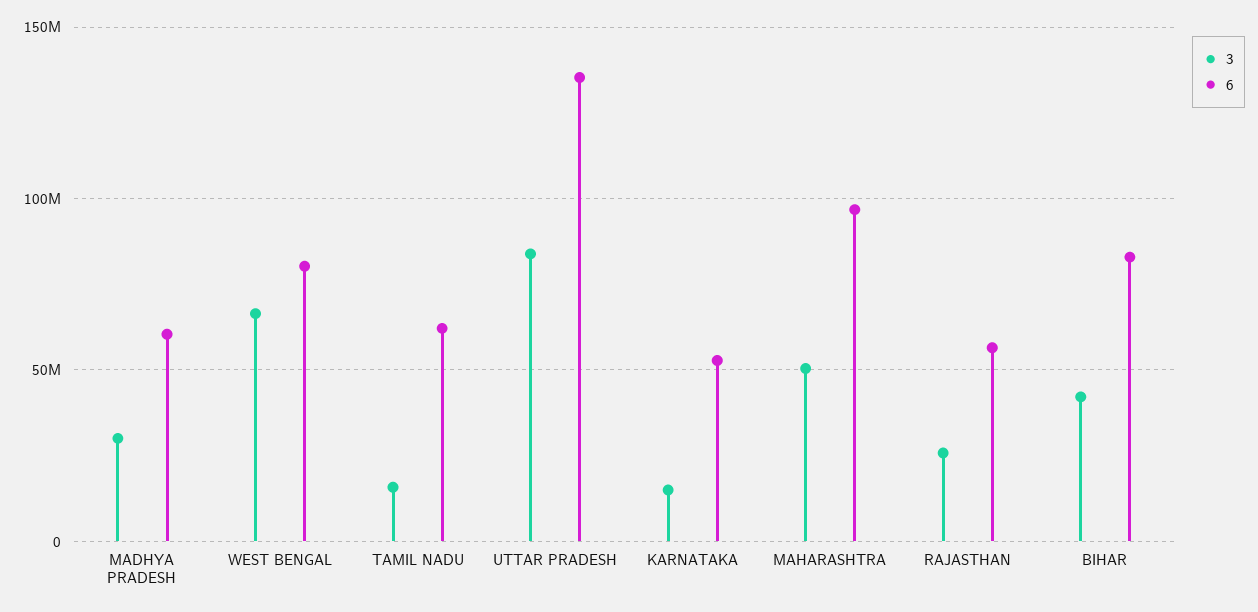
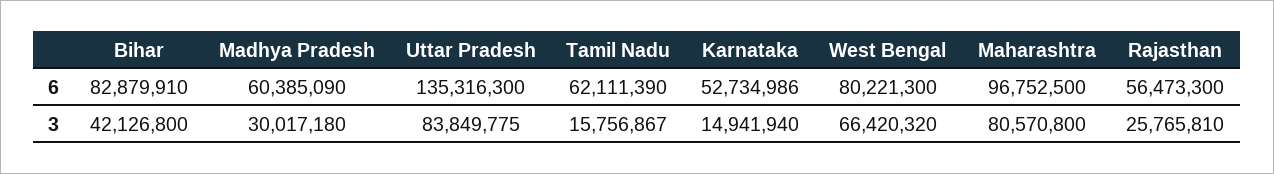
  {
    "3": {
      "MADHYA PRADESH": 30017180,
      "WEST BENGAL": 66420320,
      "TAMIL NADU": 15756867,
      "UTTAR PRADESH": 83849775,
      "KARNATAKA": 14941940,
-     "MAHARASHTRA": 50000000,
+     "MAHARASHTRA": 80570800,
      "RAJASTHAN": 25765810,
      "BIHAR": 42126800
    },
    "6": {
      "MADHYA PRADESH": 60385090,
      "WEST BENGAL": 80221300,
      "TAMIL NADU": 62111390,
      "UTTAR PRADESH": 135316300,
      "KARNATAKA": 52734986,
      "MAHARASHTRA": 96752500,
      "RAJASTHAN": 56473300,
      "BIHAR": 82879910
    }
  }

